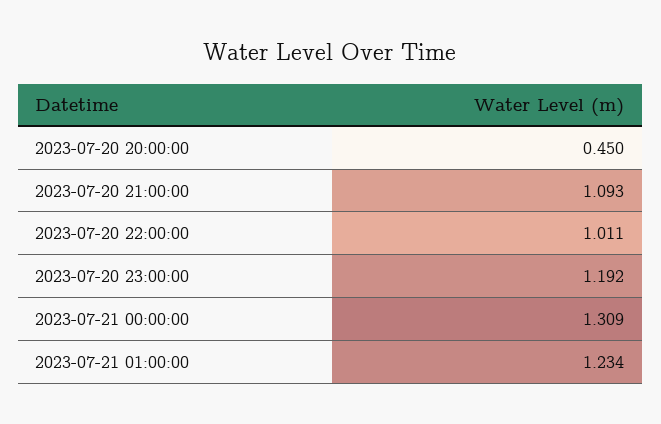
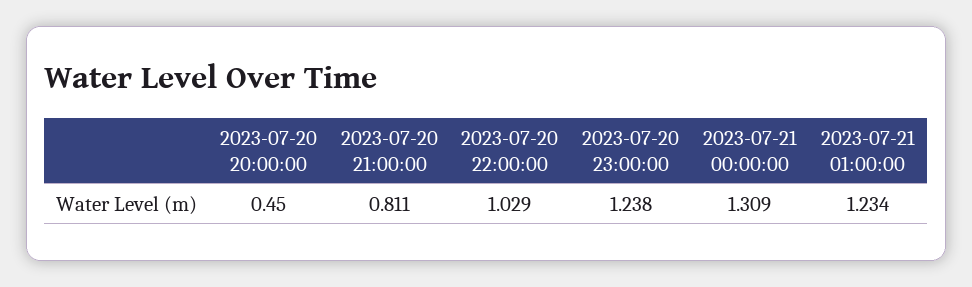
  {
    "2023-07-20 20:00:00": 0.45,
-   "2023-07-20 21:00:00": 1.093,
+   "2023-07-20 21:00:00": 0.811,
-   "2023-07-20 22:00:00": 1.011,
+   "2023-07-20 22:00:00": 1.029,
-   "2023-07-20 23:00:00": 1.192,
+   "2023-07-20 23:00:00": 1.238,
    "2023-07-21 00:00:00": 1.309,
    "2023-07-21 01:00:00": 1.234
  }

